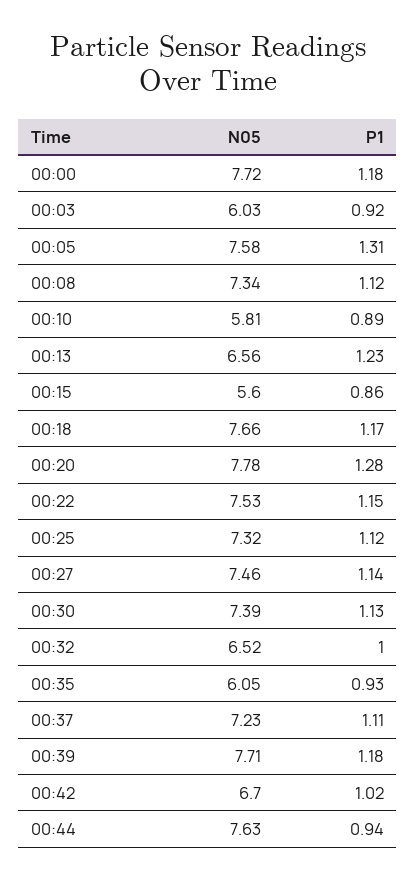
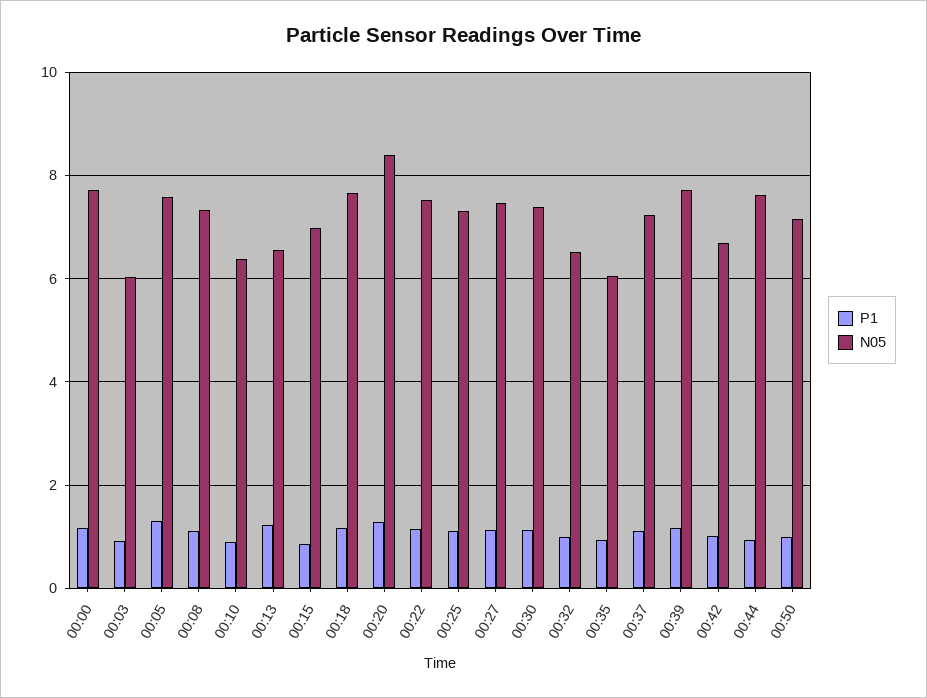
  {
    "N05": {
      "00:00": 7.72,
      "00:03": 6.03,
      "00:05": 7.58,
      "00:08": 7.34,
-     "00:10": 5.81,
+     "00:10": 6.4,
      "00:13": 6.56,
-     "00:15": 5.6,
+     "00:15": 7,
      "00:18": 7.66,
-     "00:20": 7.78,
+     "00:20": 8.4,
      "00:22": 7.53,
      "00:25": 7.32,
      "00:27": 7.46,
      "00:30": 7.39,
      "00:32": 6.52,
      "00:35": 6.05,
      "00:37": 7.23,
      "00:39": 7.71,
      "00:42": 6.7,
-     "00:44": 7.63
+     "00:44": 7.63,
+     "00:50": 7.2
    },
    "P1": {
      "00:00": 1.18,
      "00:03": 0.92,
      "00:05": 1.31,
      "00:08": 1.12,
      "00:10": 0.89,
      "00:13": 1.23,
      "00:15": 0.86,
      "00:18": 1.17,
      "00:20": 1.28,
      "00:22": 1.15,
      "00:25": 1.12,
      "00:27": 1.14,
      "00:30": 1.13,
      "00:32": 1,
      "00:35": 0.93,
      "00:37": 1.11,
      "00:39": 1.18,
      "00:42": 1.02,
-     "00:44": 0.94
+     "00:44": 0.94,
+     "00:50": 1
    }
  }

